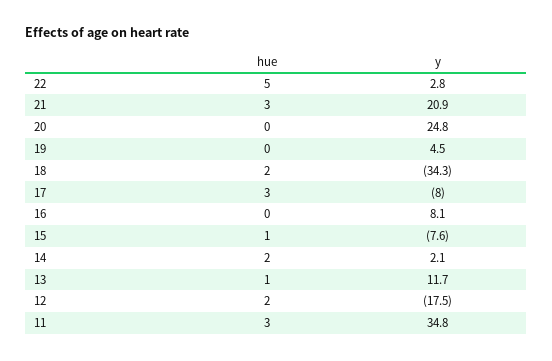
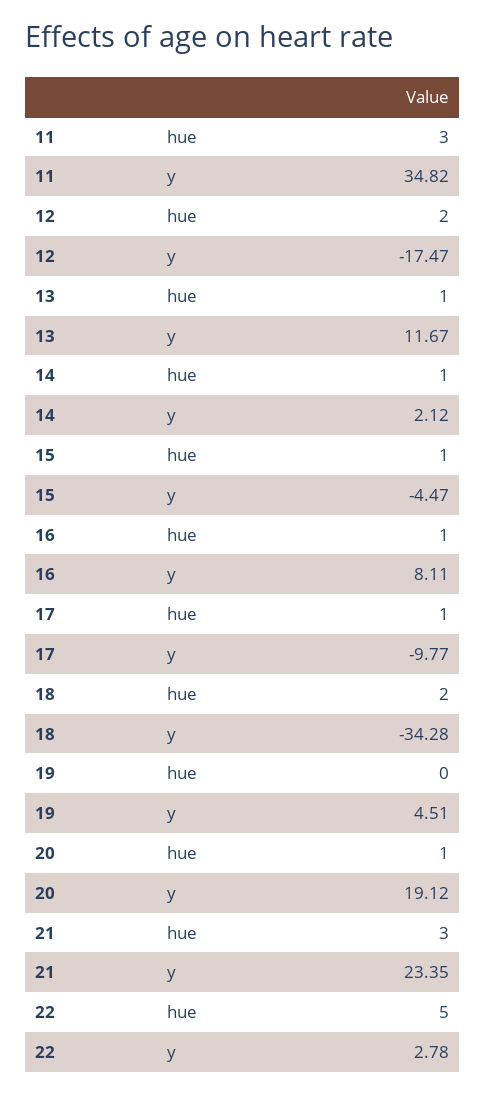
  {
    "hue": {
      "22": 5,
      "21": 3,
-     "20": 0,
+     "20": 1,
      "19": 0,
      "18": 2,
-     "17": 3,
+     "17": 1,
-     "16": 0,
+     "16": 1,
      "15": 1,
-     "14": 2,
+     "14": 1,
      "13": 1,
      "12": 2,
      "11": 3
    },
    "y": {
      "22": 2.78,
-     "21": 20.9,
+     "21": 23.35,
-     "20": 24.8,
+     "20": 19.12,
      "19": 4.51,
      "18": -34.28,
-     "17": -8,
+     "17": -9.77,
      "16": 8.11,
-     "15": -7.6,
+     "15": -4.47,
      "14": 2.12,
      "13": 11.67,
      "12": -17.47,
      "11": 34.82
    }
  }

